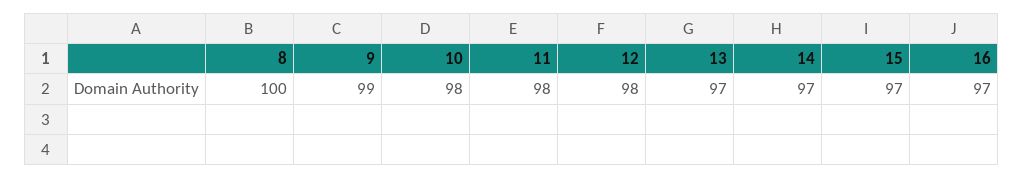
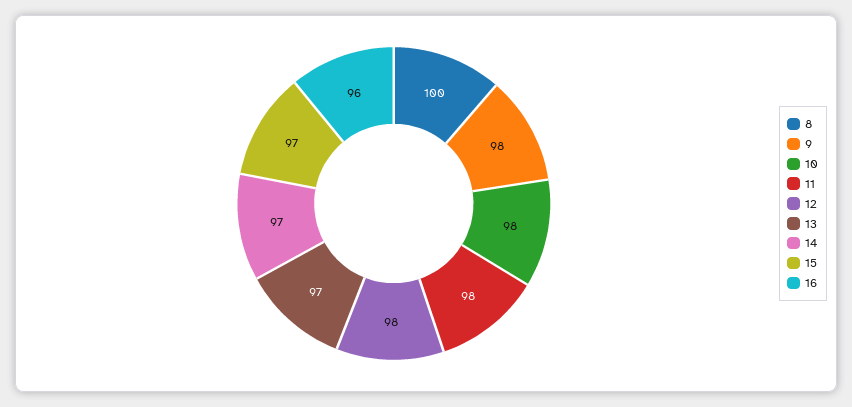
  {
    "8": 100,
-   "9": 99,
+   "9": 98,
    "10": 98,
    "11": 98,
    "12": 98,
    "13": 97,
    "14": 97,
    "15": 97,
-   "16": 97
+   "16": 96
  }

